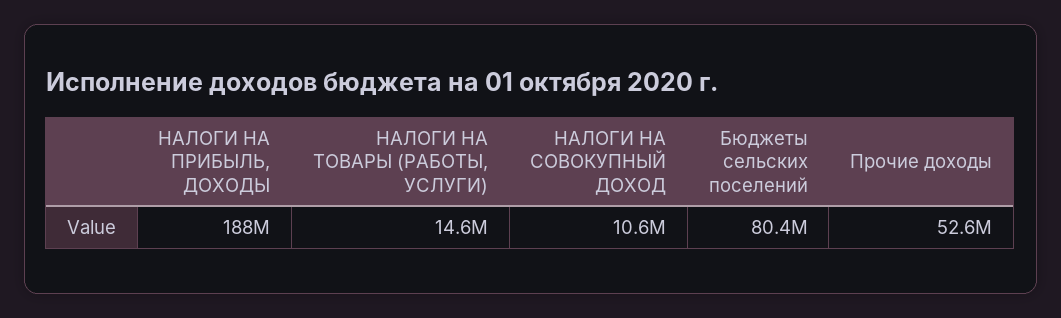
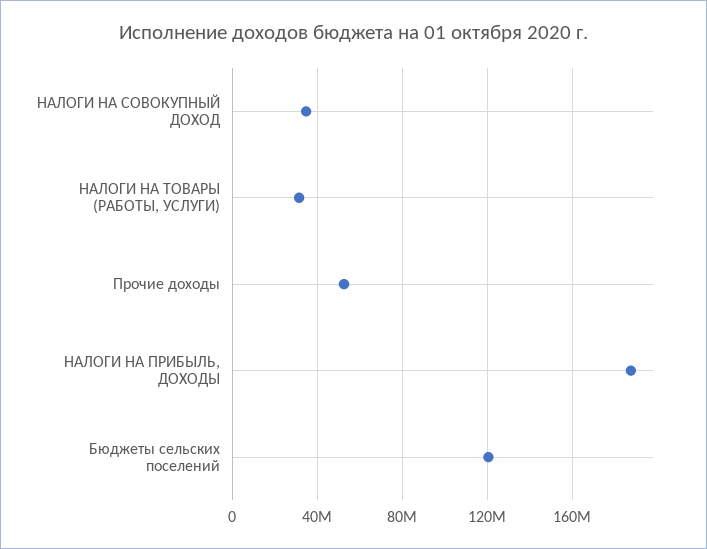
  {
    "НАЛОГИ НА ПРИБЫЛЬ, ДОХОДЫ": 188000000,
-   "НАЛОГИ НА ТОВАРЫ (РАБОТЫ, УСЛУГИ)": 14600000,
+   "НАЛОГИ НА ТОВАРЫ (РАБОТЫ, УСЛУГИ)": 30000000,
-   "НАЛОГИ НА СОВОКУПНЫЙ ДОХОД": 10600000,
+   "НАЛОГИ НА СОВОКУПНЫЙ ДОХОД": 35000000,
-   "Бюджеты сельских поселений": 80400000,
+   "Бюджеты сельских поселений": 120000000,
    "Прочие доходы": 52600000
  }

